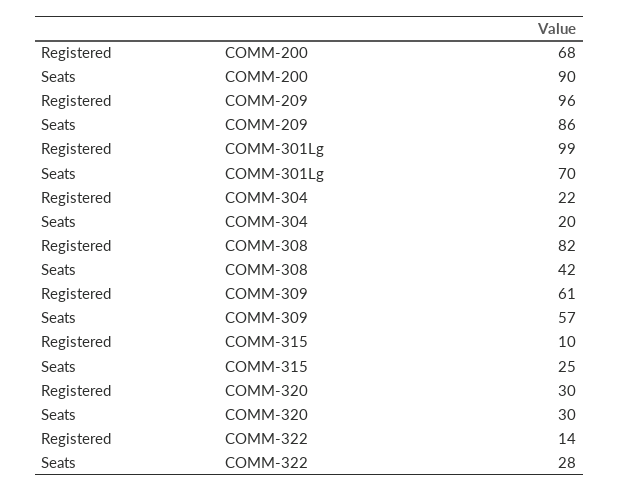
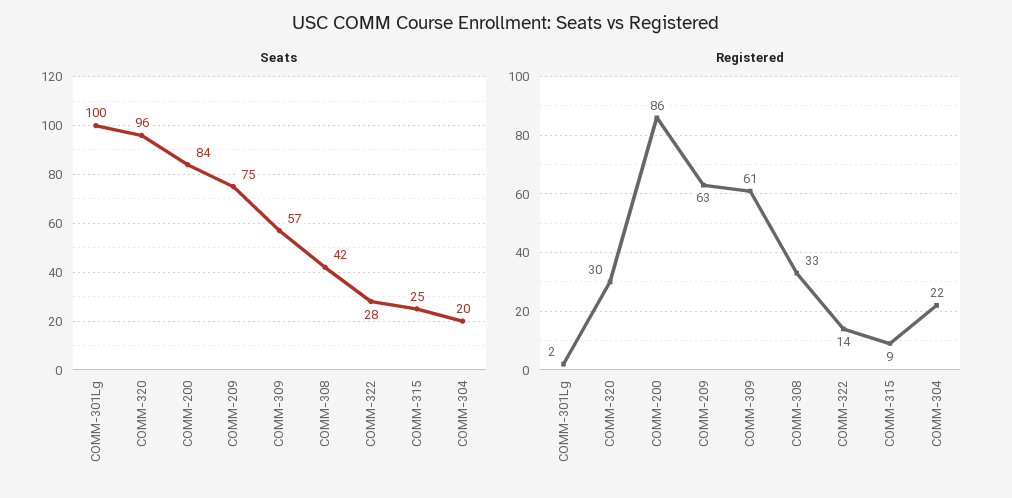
  {
    "Registered": {
-     "COMM-200": 68,
+     "COMM-200": 86,
-     "COMM-209": 96,
+     "COMM-209": 63,
-     "COMM-301Lg": 99,
+     "COMM-301Lg": 2,
      "COMM-304": 22,
-     "COMM-308": 82,
+     "COMM-308": 33,
      "COMM-309": 61,
-     "COMM-315": 10,
+     "COMM-315": 9,
      "COMM-320": 30,
      "COMM-322": 14
    },
    "Seats": {
-     "COMM-200": 90,
+     "COMM-200": 84,
-     "COMM-209": 86,
+     "COMM-209": 75,
-     "COMM-301Lg": 70,
+     "COMM-301Lg": 100,
      "COMM-304": 20,
      "COMM-308": 42,
      "COMM-309": 57,
      "COMM-315": 25,
-     "COMM-320": 30,
+     "COMM-320": 96,
      "COMM-322": 28
    }
  }

